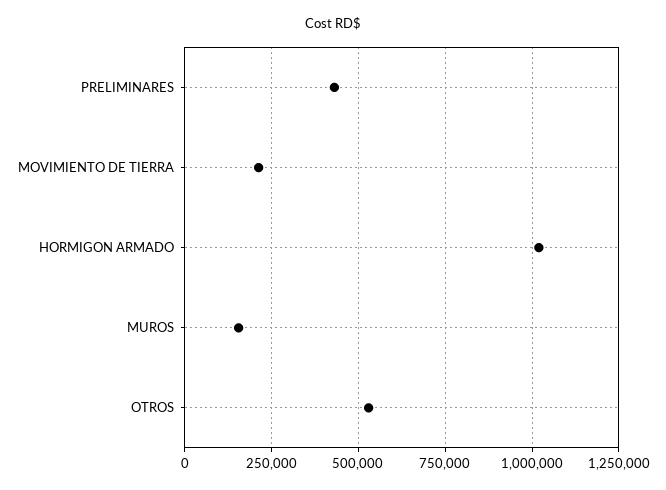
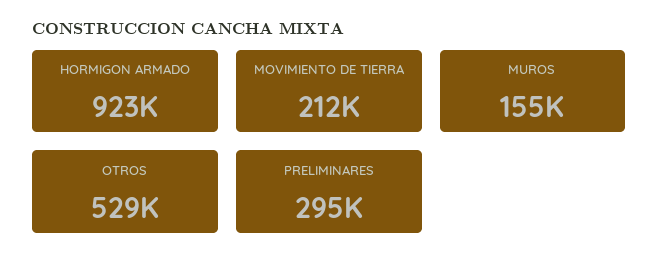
  {
-   "PRELIMINARES": 425000,
+   "PRELIMINARES": 295000,
    "MOVIMIENTO DE TIERRA": 212000,
-   "HORMIGON ARMADO": 1025000,
+   "HORMIGON ARMADO": 923000,
    "MUROS": 155000,
    "OTROS": 529000
  }

